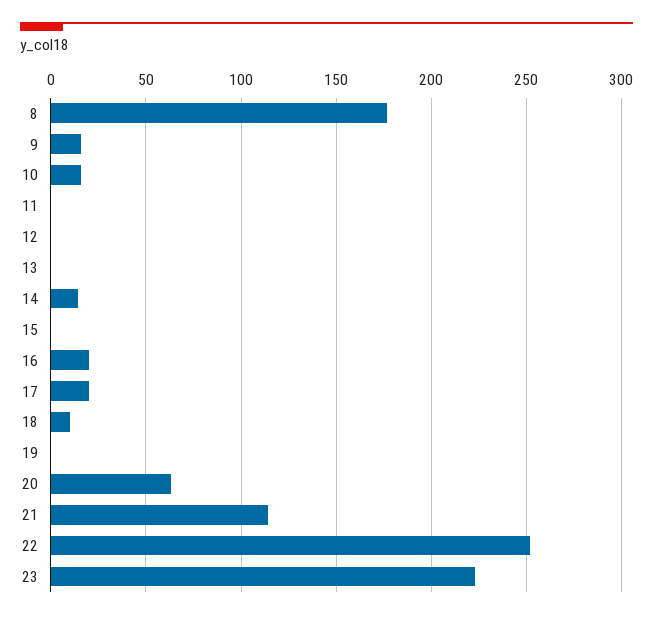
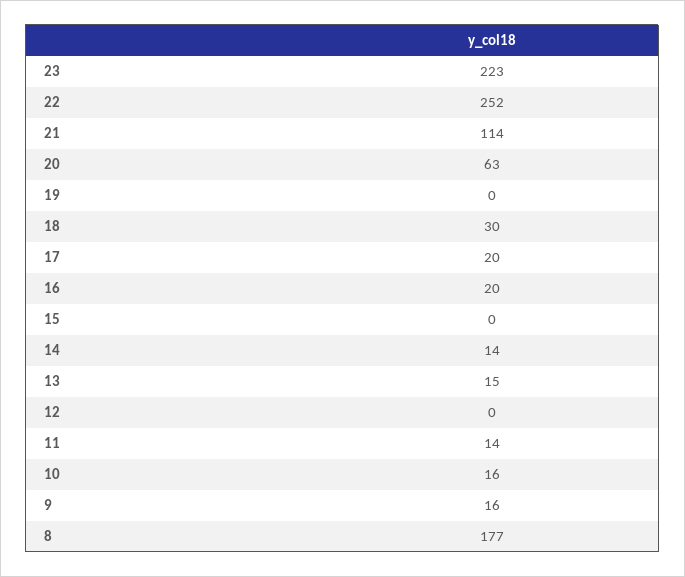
  {
    "8": 177,
    "9": 16,
    "10": 16,
-   "11": 0,
+   "11": 14,
    "12": 0,
-   "13": 0,
+   "13": 15,
    "14": 14,
    "15": 0,
    "16": 20,
    "17": 20,
-   "18": 10,
+   "18": 30,
    "19": 0,
    "20": 63,
    "21": 114,
    "22": 252,
    "23": 223
  }

